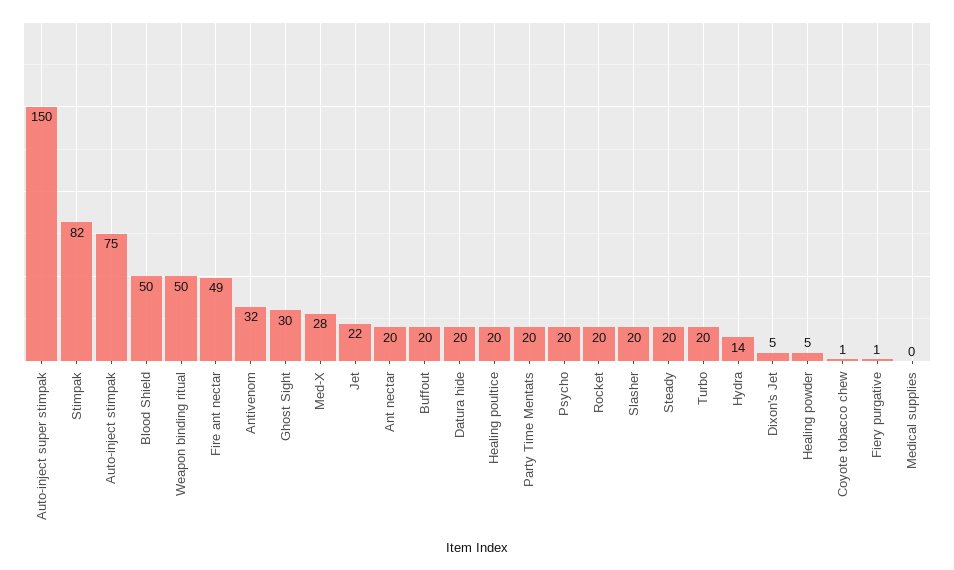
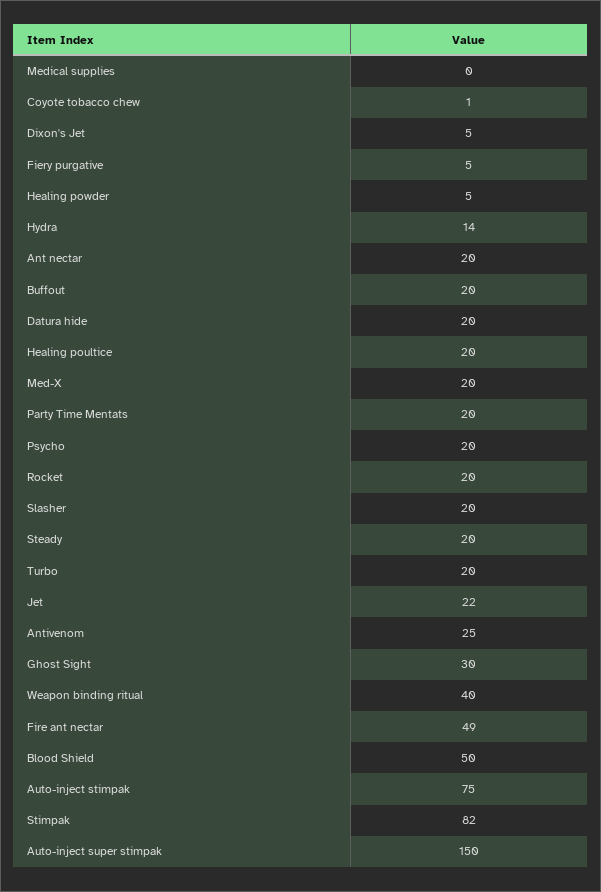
  {
    "Auto-inject super stimpak": 150,
    "Stimpak": 82,
    "Auto-inject stimpak": 75,
    "Blood Shield": 50,
-   "Weapon binding ritual": 50,
+   "Weapon binding ritual": 40,
    "Fire ant nectar": 49,
-   "Antivenom": 32,
+   "Antivenom": 25,
    "Ghost Sight": 30,
-   "Med-X": 28,
+   "Med-X": 20,
    "Jet": 22,
    "Ant nectar": 20,
    "Buffout": 20,
    "Datura hide": 20,
    "Healing poultice": 20,
    "Party Time Mentats": 20,
    "Psycho": 20,
    "Rocket": 20,
    "Slasher": 20,
    "Steady": 20,
    "Turbo": 20,
    "Hydra": 14,
    "Dixon's Jet": 5,
    "Healing powder": 5,
    "Coyote tobacco chew": 1,
-   "Fiery purgative": 1,
+   "Fiery purgative": 5,
    "Medical supplies": 0
  }

